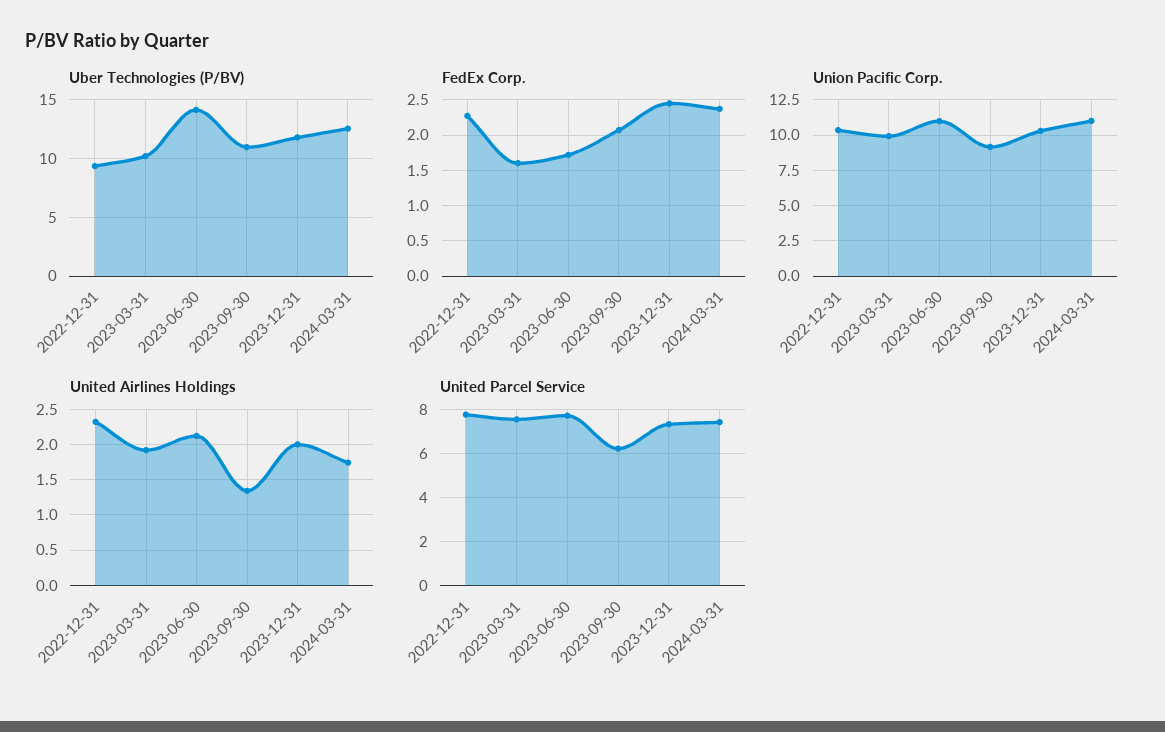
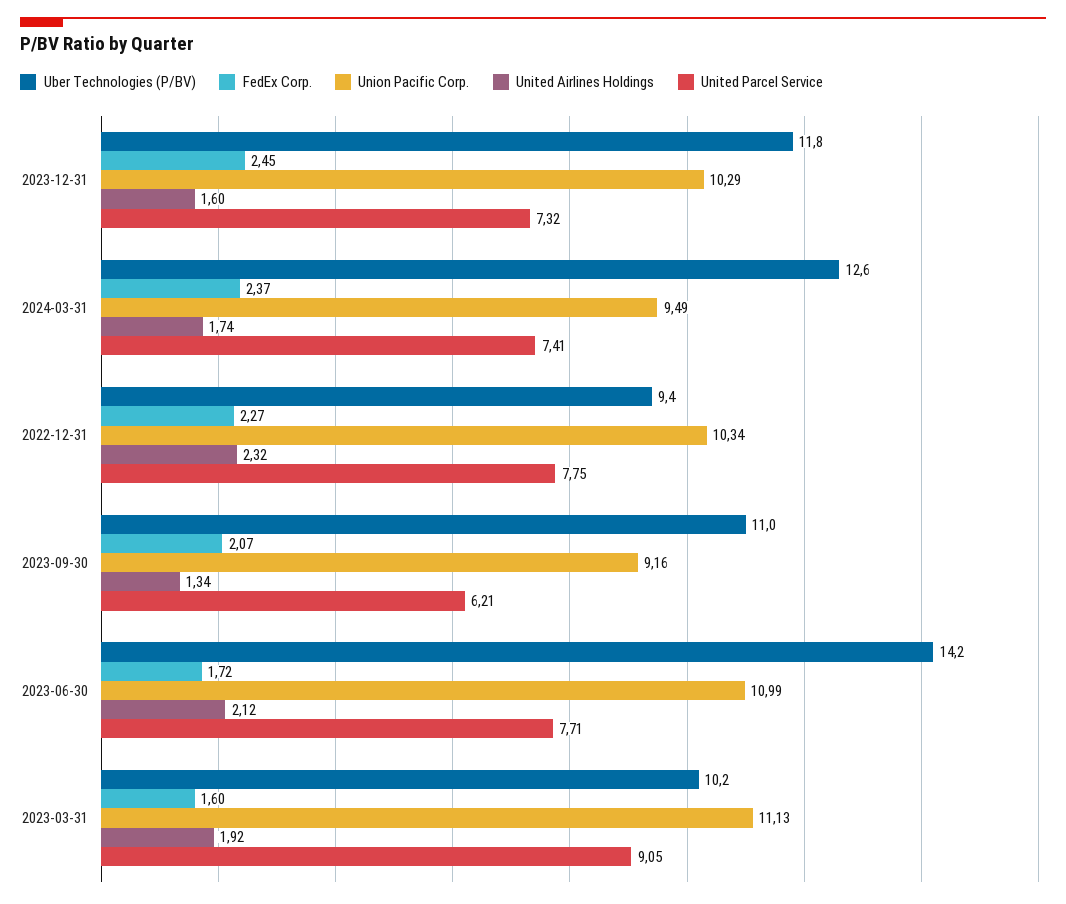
  {
    "Uber Technologies (P/BV)": {
      "2022-12-31": 9.4,
      "2023-03-31": 10.2,
      "2023-06-30": 14.2,
      "2023-09-30": 11,
      "2023-12-31": 11.8,
      "2024-03-31": 12.6
    },
    "FedEx Corp.": {
      "2022-12-31": 2.27,
      "2023-03-31": 1.6,
      "2023-06-30": 1.72,
      "2023-09-30": 2.07,
      "2023-12-31": 2.45,
      "2024-03-31": 2.37
    },
    "Union Pacific Corp.": {
      "2022-12-31": 10.34,
-     "2023-03-31": 10,
+     "2023-03-31": 11.13,
      "2023-06-30": 10.99,
      "2023-09-30": 9.16,
      "2023-12-31": 10.29,
-     "2024-03-31": 11
+     "2024-03-31": 9.49
    },
    "United Airlines Holdings": {
      "2022-12-31": 2.32,
      "2023-03-31": 1.92,
      "2023-06-30": 2.12,
      "2023-09-30": 1.34,
-     "2023-12-31": 2,
+     "2023-12-31": 1.6,
      "2024-03-31": 1.74
    },
    "United Parcel Service": {
      "2022-12-31": 7.75,
-     "2023-03-31": 7.5,
+     "2023-03-31": 9.05,
      "2023-06-30": 7.71,
      "2023-09-30": 6.21,
      "2023-12-31": 7.32,
      "2024-03-31": 7.41
    }
  }

